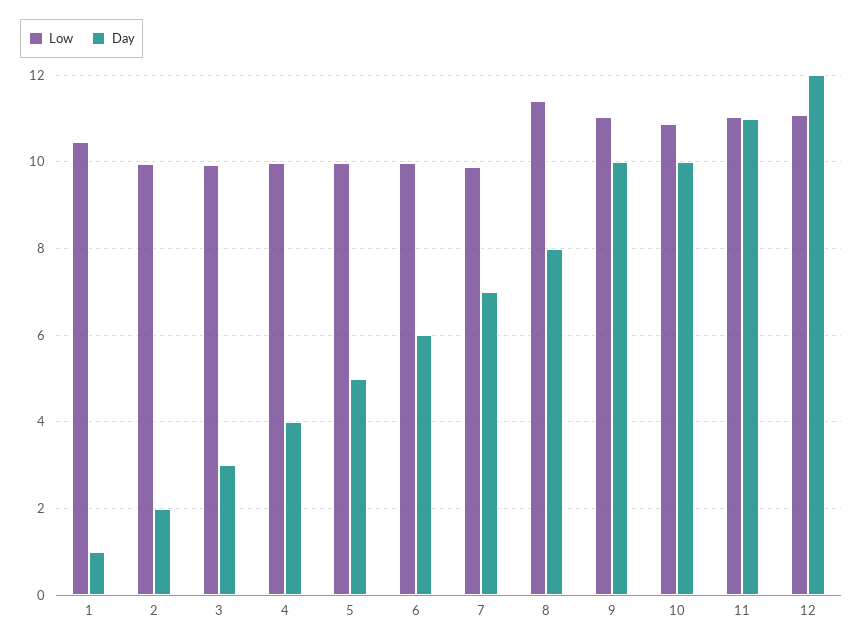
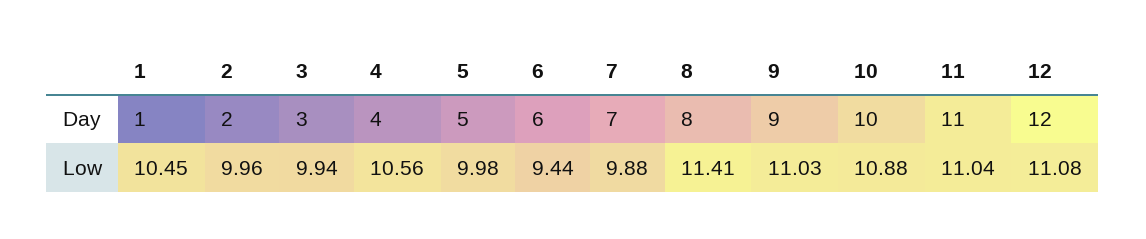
  {
    "Low": {
      "1": 10.45,
      "2": 9.96,
      "3": 9.94,
-     "4": 10,
+     "4": 10.56,
      "5": 9.98,
-     "6": 10,
+     "6": 9.44,
      "7": 9.88,
      "8": 11.41,
      "9": 11.03,
      "10": 10.88,
      "11": 11.04,
      "12": 11.08
    },
    "Day": {
      "1": 1,
      "2": 2,
      "3": 3,
      "4": 4,
      "5": 5,
      "6": 6,
      "7": 7,
      "8": 8,
-     "9": 10,
+     "9": 9,
      "10": 10,
      "11": 11,
      "12": 12
    }
  }

